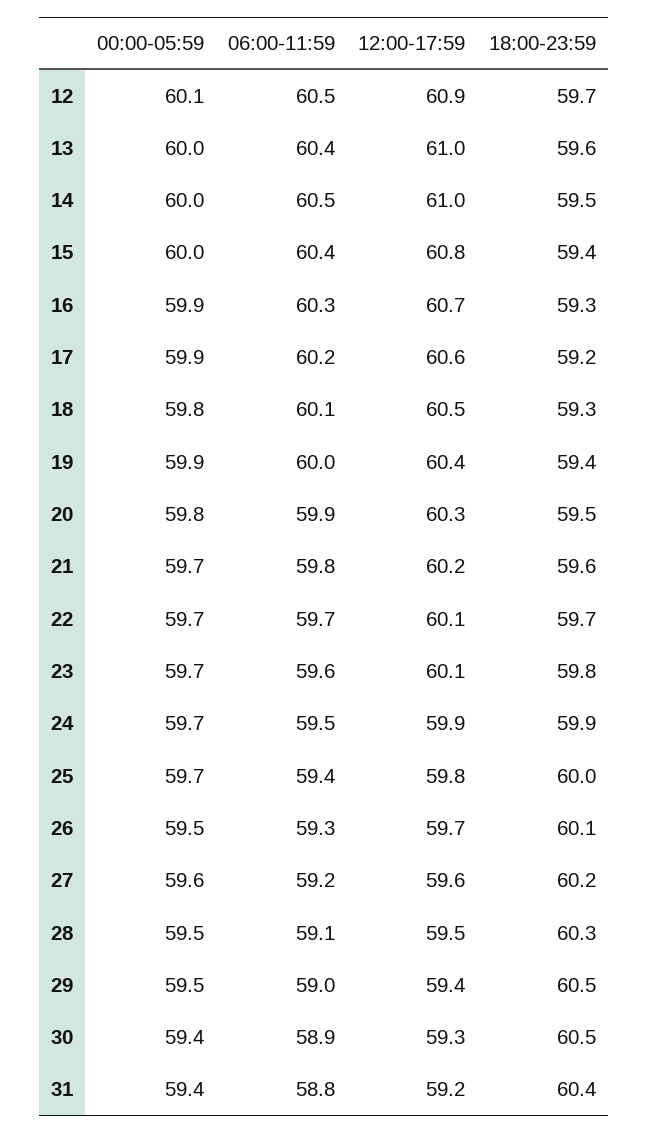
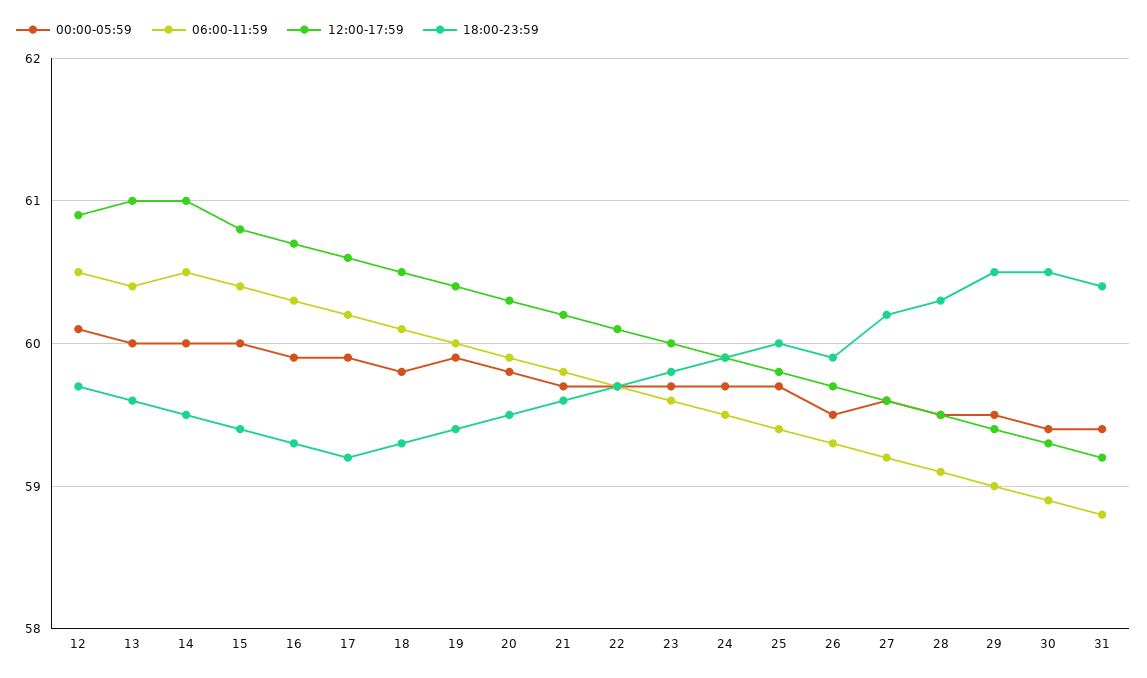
  {
    "00:00-05:59": {
      "12": 60.1,
      "13": 60,
      "14": 60,
      "15": 60,
      "16": 59.9,
      "17": 59.9,
      "18": 59.8,
      "19": 59.9,
      "20": 59.8,
      "21": 59.7,
      "22": 59.7,
      "23": 59.7,
      "24": 59.7,
      "25": 59.7,
      "26": 59.5,
      "27": 59.6,
      "28": 59.5,
      "29": 59.5,
      "30": 59.4,
      "31": 59.4
    },
    "06:00-11:59": {
      "12": 60.5,
      "13": 60.4,
      "14": 60.5,
      "15": 60.4,
      "16": 60.3,
      "17": 60.2,
      "18": 60.1,
      "19": 60,
      "20": 59.9,
      "21": 59.8,
      "22": 59.7,
      "23": 59.6,
      "24": 59.5,
      "25": 59.4,
      "26": 59.3,
      "27": 59.2,
      "28": 59.1,
      "29": 59,
      "30": 58.9,
      "31": 58.8
    },
    "12:00-17:59": {
      "12": 60.9,
      "13": 61,
      "14": 61,
      "15": 60.8,
      "16": 60.7,
      "17": 60.6,
      "18": 60.5,
      "19": 60.4,
      "20": 60.3,
      "21": 60.2,
      "22": 60.1,
-     "23": 60.1,
+     "23": 60,
      "24": 59.9,
      "25": 59.8,
      "26": 59.7,
      "27": 59.6,
      "28": 59.5,
      "29": 59.4,
      "30": 59.3,
      "31": 59.2
    },
    "18:00-23:59": {
      "12": 59.7,
      "13": 59.6,
      "14": 59.5,
      "15": 59.4,
      "16": 59.3,
      "17": 59.2,
      "18": 59.3,
      "19": 59.4,
      "20": 59.5,
      "21": 59.6,
      "22": 59.7,
      "23": 59.8,
      "24": 59.9,
      "25": 60,
-     "26": 60.1,
+     "26": 59.9,
      "27": 60.2,
      "28": 60.3,
      "29": 60.5,
      "30": 60.5,
      "31": 60.4
    }
  }

